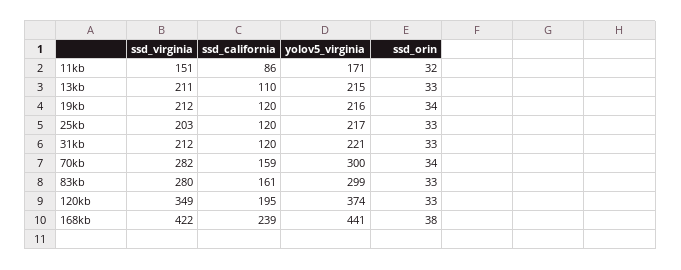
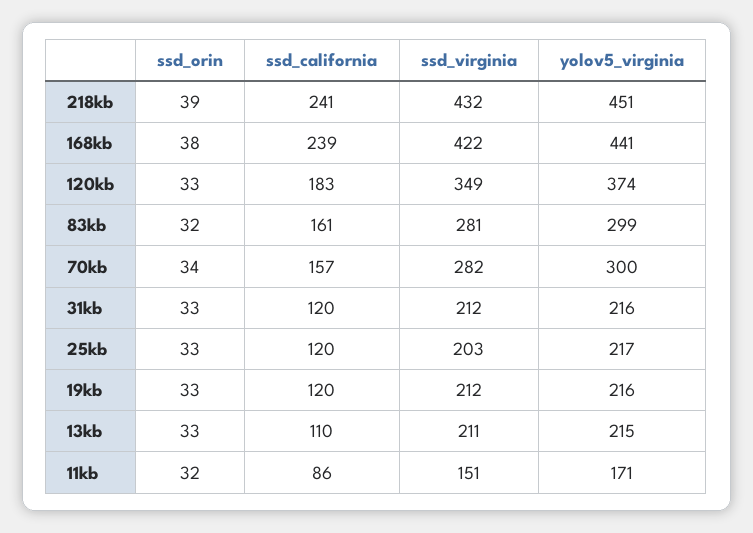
  {
    "ssd_virginia": {
      "11kb": 151,
      "13kb": 211,
      "19kb": 212,
      "25kb": 203,
      "31kb": 212,
      "70kb": 282,
-     "83kb": 280,
+     "83kb": 281,
      "120kb": 349,
-     "168kb": 422
+     "168kb": 422,
+     "218kb": 432
    },
    "ssd_california": {
      "11kb": 86,
      "13kb": 110,
      "19kb": 120,
      "25kb": 120,
      "31kb": 120,
-     "70kb": 159,
+     "70kb": 157,
      "83kb": 161,
-     "120kb": 195,
+     "120kb": 183,
-     "168kb": 239
+     "168kb": 239,
+     "218kb": 241
    },
    "yolov5_virginia": {
      "11kb": 171,
      "13kb": 215,
      "19kb": 216,
      "25kb": 217,
-     "31kb": 221,
+     "31kb": 216,
      "70kb": 300,
      "83kb": 299,
      "120kb": 374,
-     "168kb": 441
+     "168kb": 441,
+     "218kb": 451
    },
    "ssd_orin": {
      "11kb": 32,
      "13kb": 33,
-     "19kb": 34,
+     "19kb": 33,
      "25kb": 33,
      "31kb": 33,
      "70kb": 34,
-     "83kb": 33,
+     "83kb": 32,
      "120kb": 33,
-     "168kb": 38
+     "168kb": 38,
+     "218kb": 39
    }
  }

